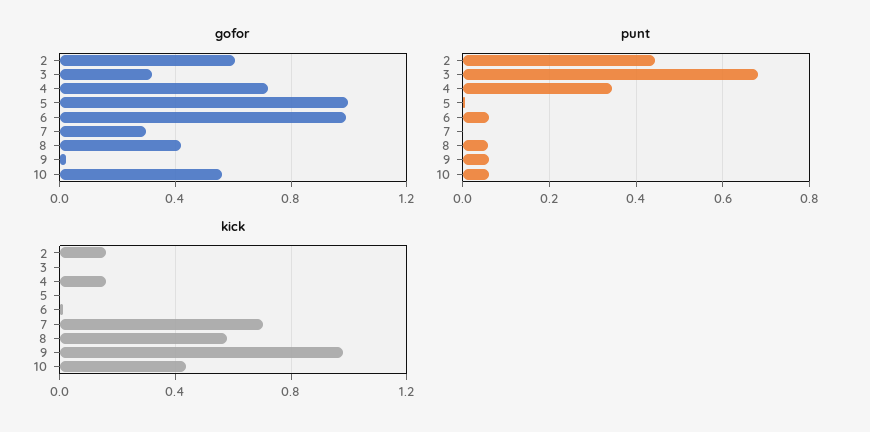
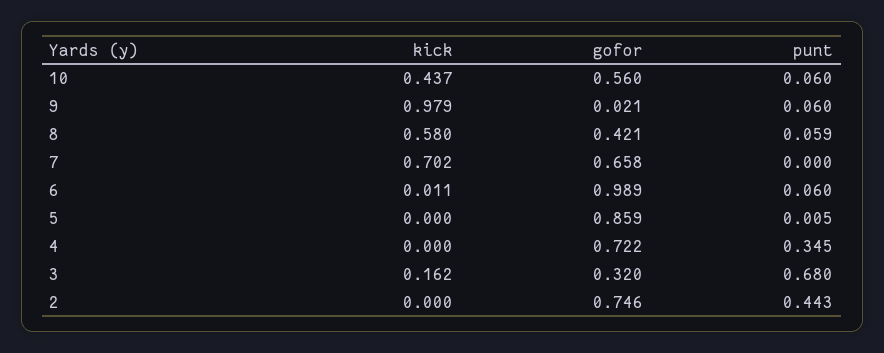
  {
    "gofor": {
-     "2": 0.6,
+     "2": 0.746,
      "3": 0.32,
      "4": 0.722,
-     "5": 1,
+     "5": 0.859,
      "6": 0.989,
-     "7": 0.3,
+     "7": 0.658,
      "8": 0.421,
      "9": 0.021,
      "10": 0.56
    },
    "punt": {
      "2": 0.443,
      "3": 0.68,
      "4": 0.345,
      "5": 0.005,
      "6": 0.06,
      "7": 0,
      "8": 0.059,
      "9": 0.06,
      "10": 0.06
    },
    "kick": {
-     "2": 0.15,
+     "2": 0,
-     "3": 0,
+     "3": 0.162,
-     "4": 0.15,
+     "4": 0,
      "5": 0,
      "6": 0.011,
      "7": 0.702,
      "8": 0.58,
      "9": 0.979,
      "10": 0.437
    }
  }

